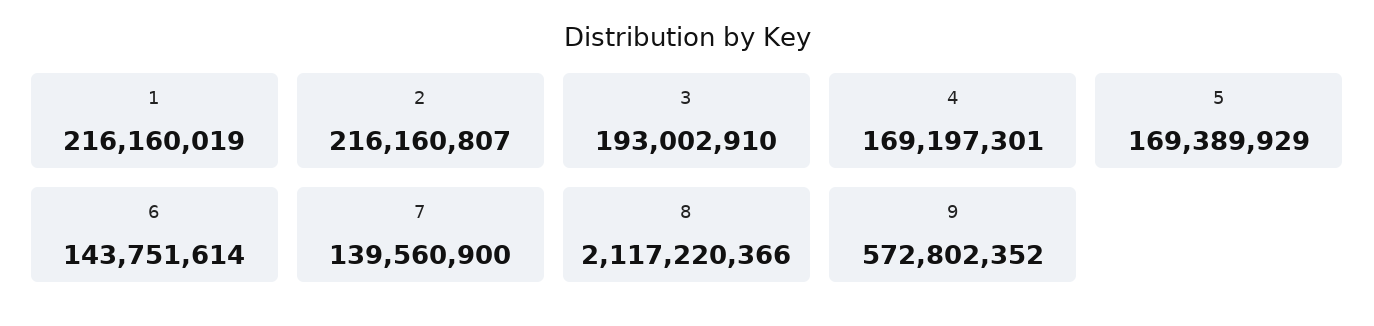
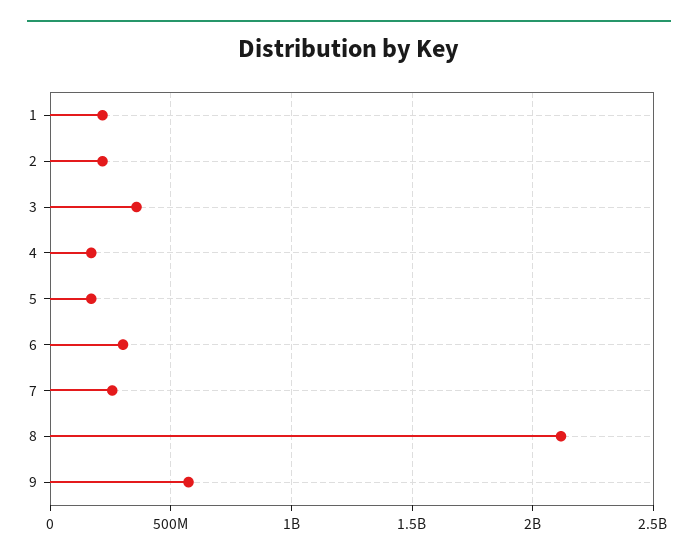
  {
    "1": 216160019,
    "2": 216160807,
-   "3": 193002910,
+   "3": 350000000,
    "4": 169197301,
    "5": 169389929,
-   "6": 143751614,
+   "6": 300000000,
-   "7": 139560900,
+   "7": 250000000,
    "8": 2117220366,
    "9": 572802352
  }

